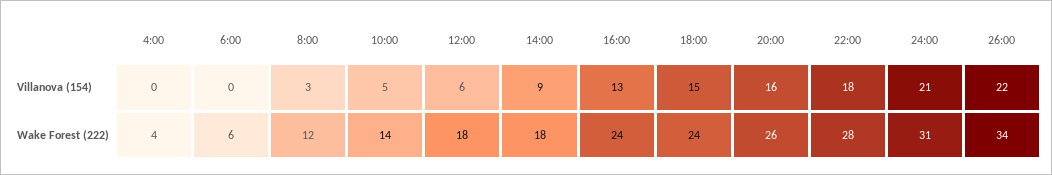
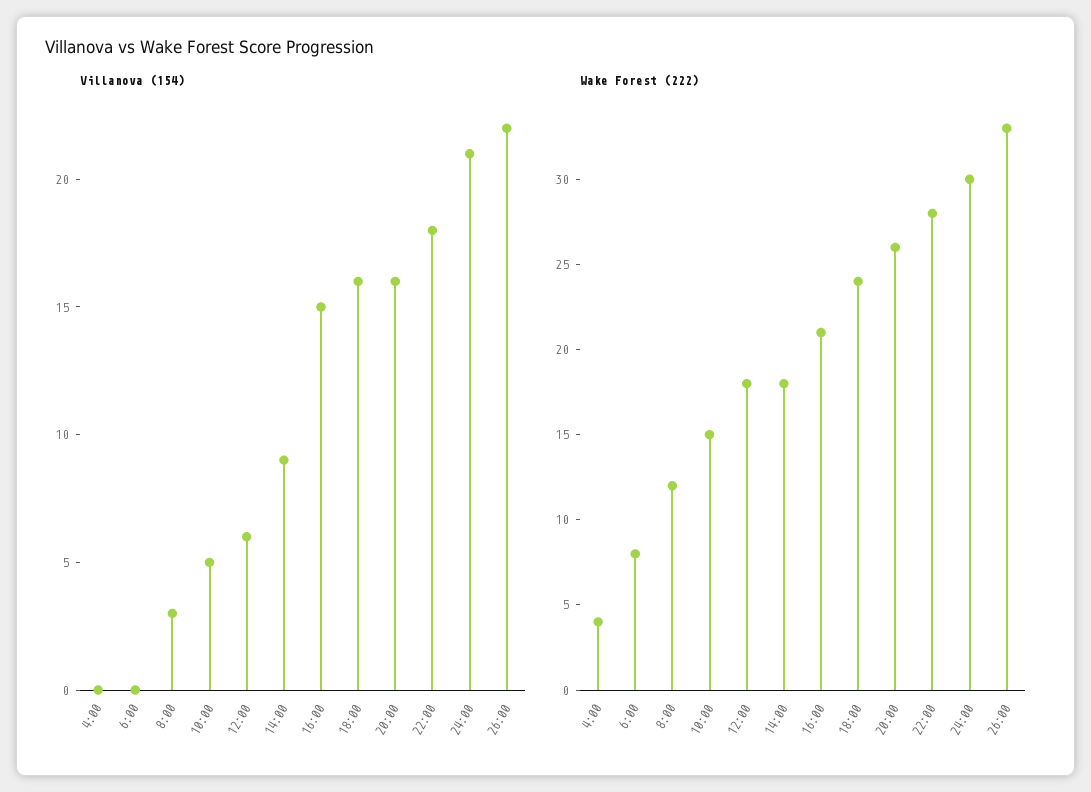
  {
    "Villanova (154)": {
      "4:00": 0,
      "6:00": 0,
      "8:00": 3,
      "10:00": 5,
      "12:00": 6,
      "14:00": 9,
-     "16:00": 13,
+     "16:00": 15,
-     "18:00": 15,
+     "18:00": 16,
      "20:00": 16,
      "22:00": 18,
      "24:00": 21,
      "26:00": 22
    },
    "Wake Forest (222)": {
      "4:00": 4,
-     "6:00": 6,
+     "6:00": 8,
      "8:00": 12,
-     "10:00": 14,
+     "10:00": 15,
      "12:00": 18,
      "14:00": 18,
-     "16:00": 24,
+     "16:00": 21,
      "18:00": 24,
      "20:00": 26,
      "22:00": 28,
-     "24:00": 31,
+     "24:00": 30,
-     "26:00": 34
+     "26:00": 33
    }
  }

